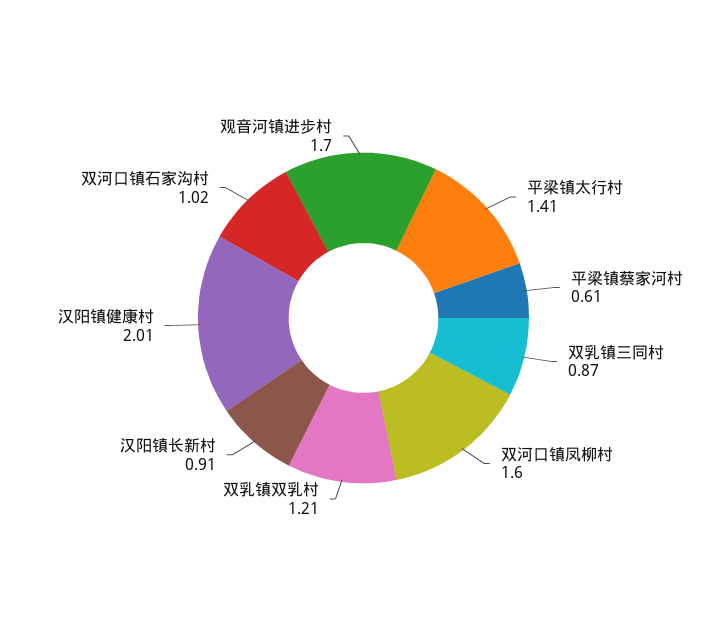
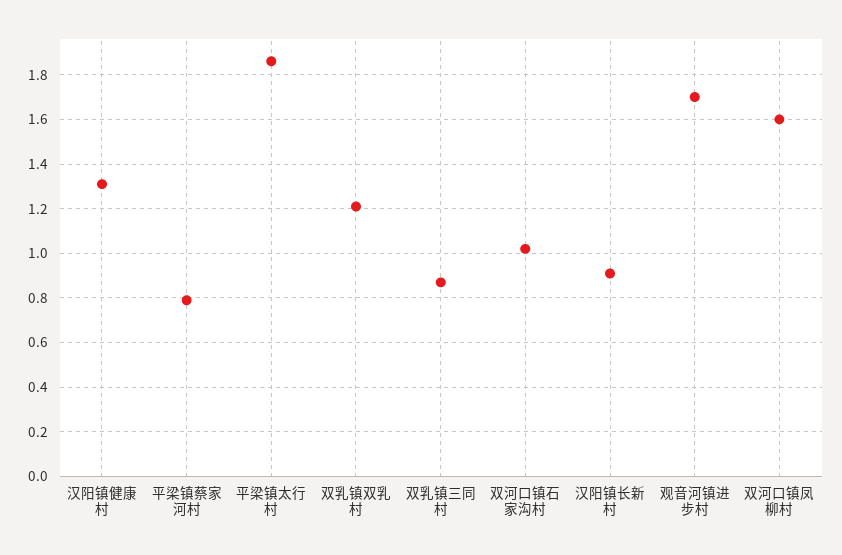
  {
-   "平梁镇太行村": 1.41,
+   "平梁镇太行村": 1.85,
-   "平梁镇蔡家河村": 0.61,
+   "平梁镇蔡家河村": 0.8,
    "双乳镇三同村": 0.87,
    "双河口镇凤柳村": 1.6,
    "双乳镇双乳村": 1.21,
    "汉阳镇长新村": 0.91,
-   "汉阳镇健康村": 2.01,
+   "汉阳镇健康村": 1.3,
    "双河口镇石家沟村": 1.02,
    "观音河镇进步村": 1.7
  }

